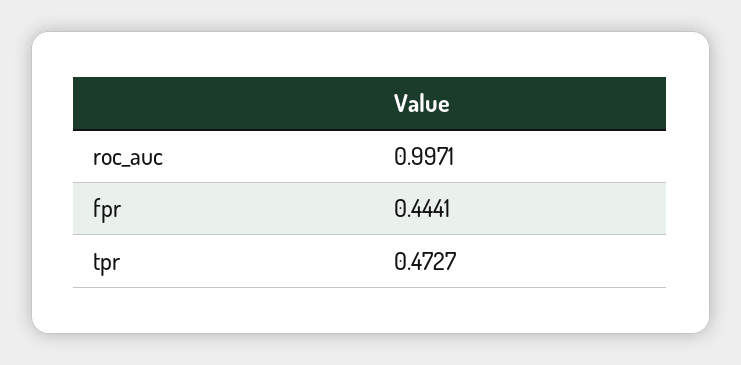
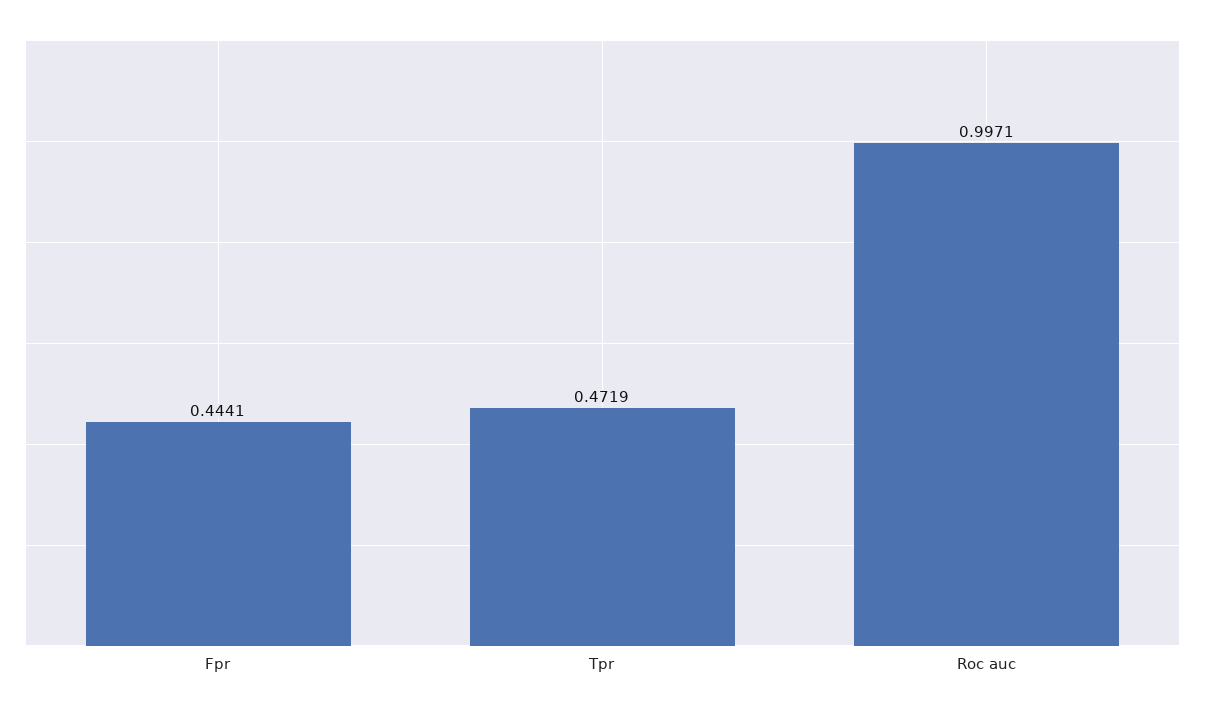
  {
    "roc_auc": 0.9971,
    "fpr": 0.4441,
-   "tpr": 0.4727
+   "tpr": 0.4719
  }

